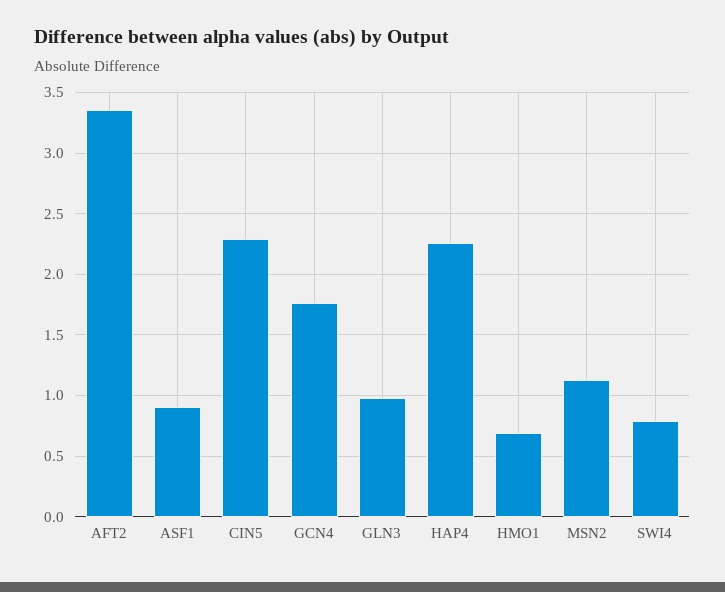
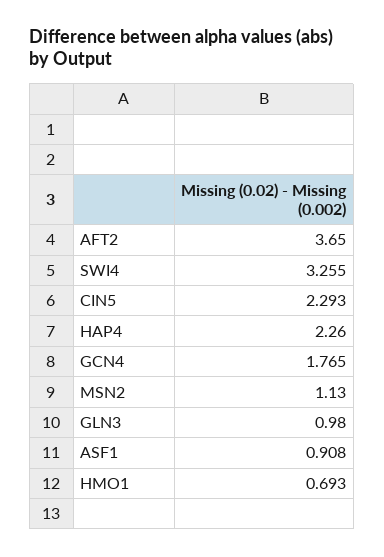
  {
-   "AFT2": 3.35,
+   "AFT2": 3.65,
    "ASF1": 0.908,
    "CIN5": 2.293,
    "GCN4": 1.765,
    "GLN3": 0.98,
    "HAP4": 2.26,
    "HMO1": 0.693,
    "MSN2": 1.13,
-   "SWI4": 0.8
+   "SWI4": 3.255
  }

